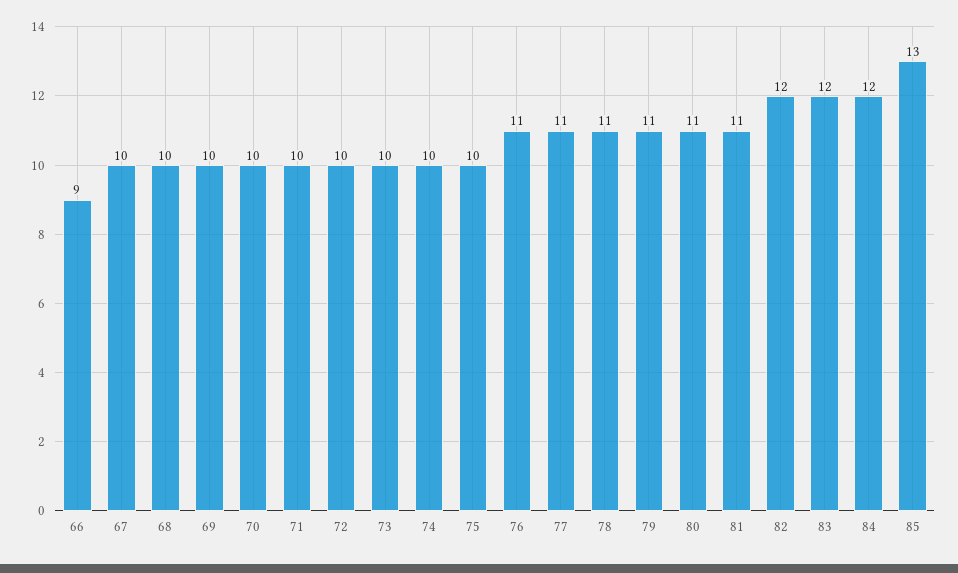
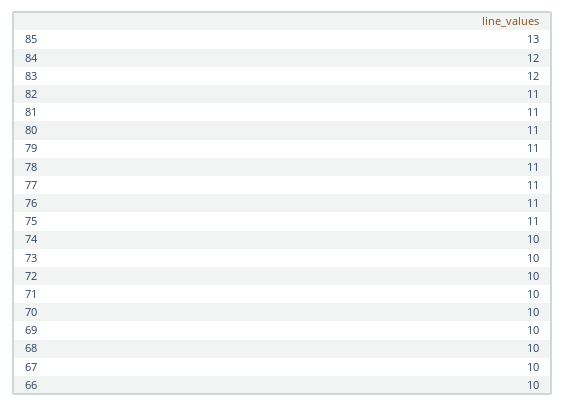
  {
-   "66": 9,
+   "66": 10,
    "67": 10,
    "68": 10,
    "69": 10,
    "70": 10,
    "71": 10,
    "72": 10,
    "73": 10,
    "74": 10,
-   "75": 10,
+   "75": 11,
    "76": 11,
    "77": 11,
    "78": 11,
    "79": 11,
    "80": 11,
    "81": 11,
-   "82": 12,
+   "82": 11,
    "83": 12,
    "84": 12,
    "85": 13
  }

